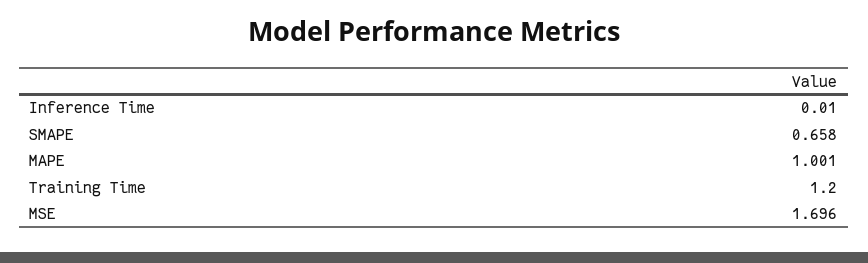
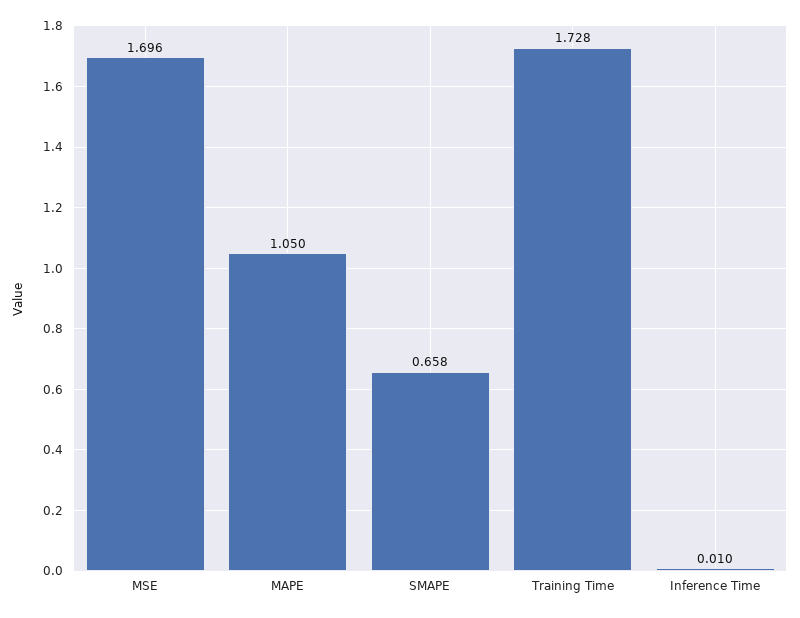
  {
    "Inference Time": 0.01,
    "SMAPE": 0.658,
-   "MAPE": 1.001,
+   "MAPE": 1.05,
-   "Training Time": 1.2,
+   "Training Time": 1.728,
    "MSE": 1.696
  }

